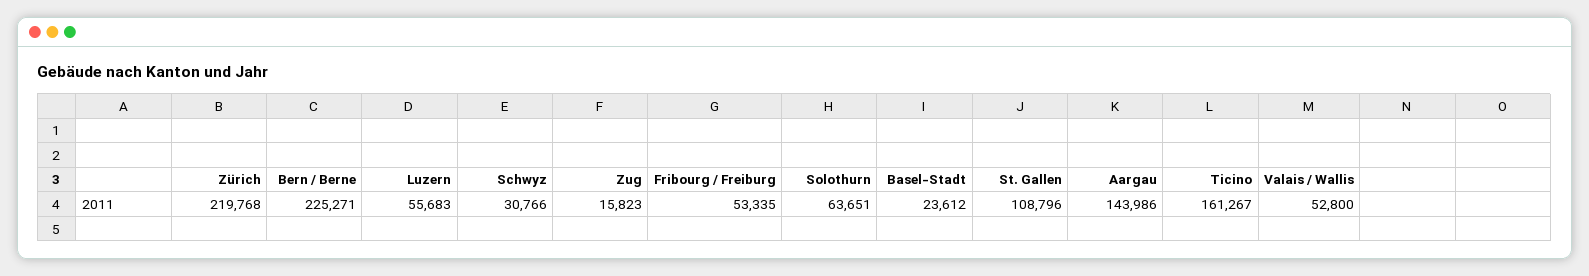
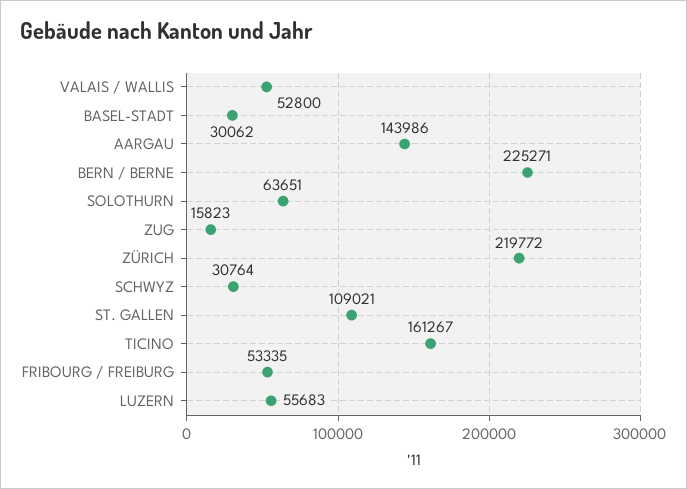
  {
-   "Zürich": 219768,
+   "Zürich": 219772,
    "Bern / Berne": 225271,
    "Luzern": 55683,
-   "Schwyz": 30766,
+   "Schwyz": 30764,
    "Zug": 15823,
    "Fribourg / Freiburg": 53335,
    "Solothurn": 63651,
-   "Basel-Stadt": 23612,
+   "Basel-Stadt": 30062,
-   "St. Gallen": 108796,
+   "St. Gallen": 109021,
    "Aargau": 143986,
    "Ticino": 161267,
    "Valais / Wallis": 52800
  }

